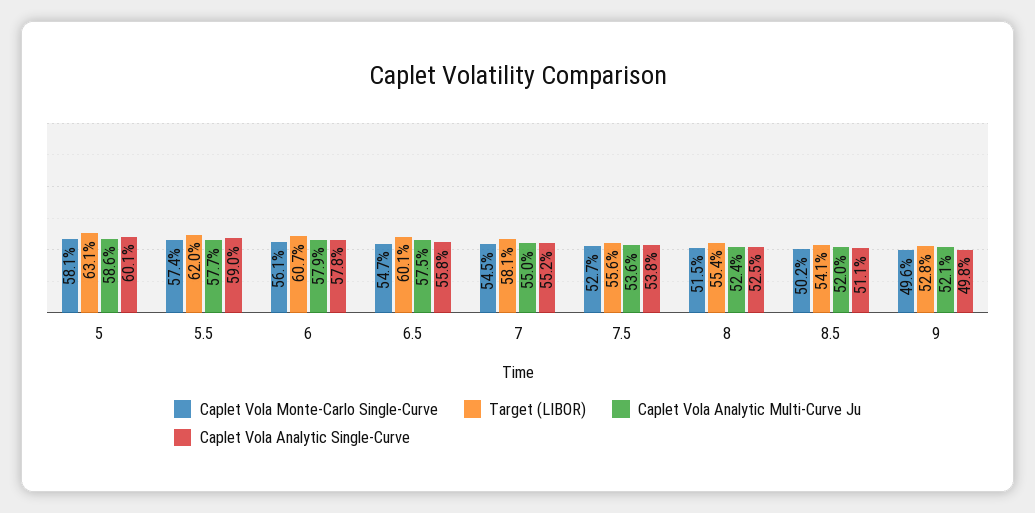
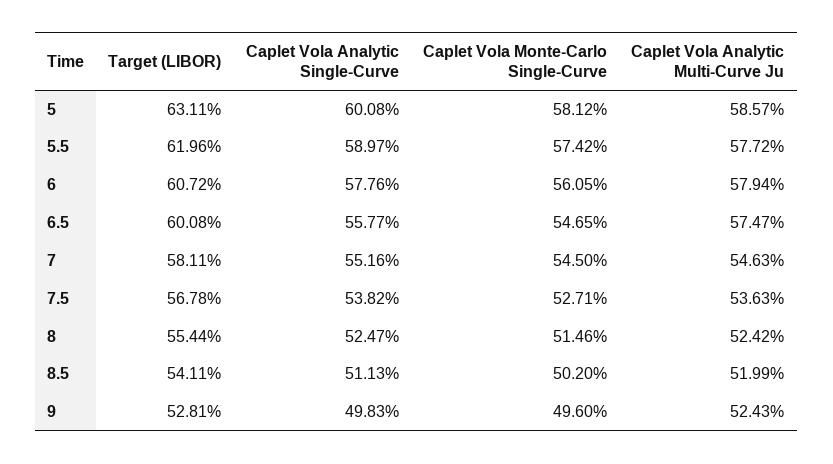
  {
    "Caplet Vola Monte-Carlo Single-Curve": {
      "5": 58.12,
      "5.5": 57.42,
      "6": 56.05,
      "6.5": 54.65,
      "7": 54.5,
      "7.5": 52.71,
      "8": 51.46,
      "8.5": 50.2,
      "9": 49.6
    },
    "Target (LIBOR)": {
      "5": 63.11,
      "5.5": 61.96,
      "6": 60.72,
      "6.5": 60.08,
      "7": 58.11,
-     "7.5": 55.6,
+     "7.5": 56.78,
      "8": 55.44,
      "8.5": 54.11,
      "9": 52.81
    },
    "Caplet Vola Analytic Multi-Curve Ju": {
      "5": 58.57,
      "5.5": 57.72,
      "6": 57.94,
      "6.5": 57.47,
-     "7": 55,
+     "7": 54.63,
      "7.5": 53.63,
      "8": 52.42,
      "8.5": 51.99,
-     "9": 52.1
+     "9": 52.43
    },
    "Caplet Vola Analytic Single-Curve": {
      "5": 60.08,
      "5.5": 58.97,
      "6": 57.76,
      "6.5": 55.77,
      "7": 55.16,
      "7.5": 53.82,
      "8": 52.47,
      "8.5": 51.13,
      "9": 49.83
    }
  }

